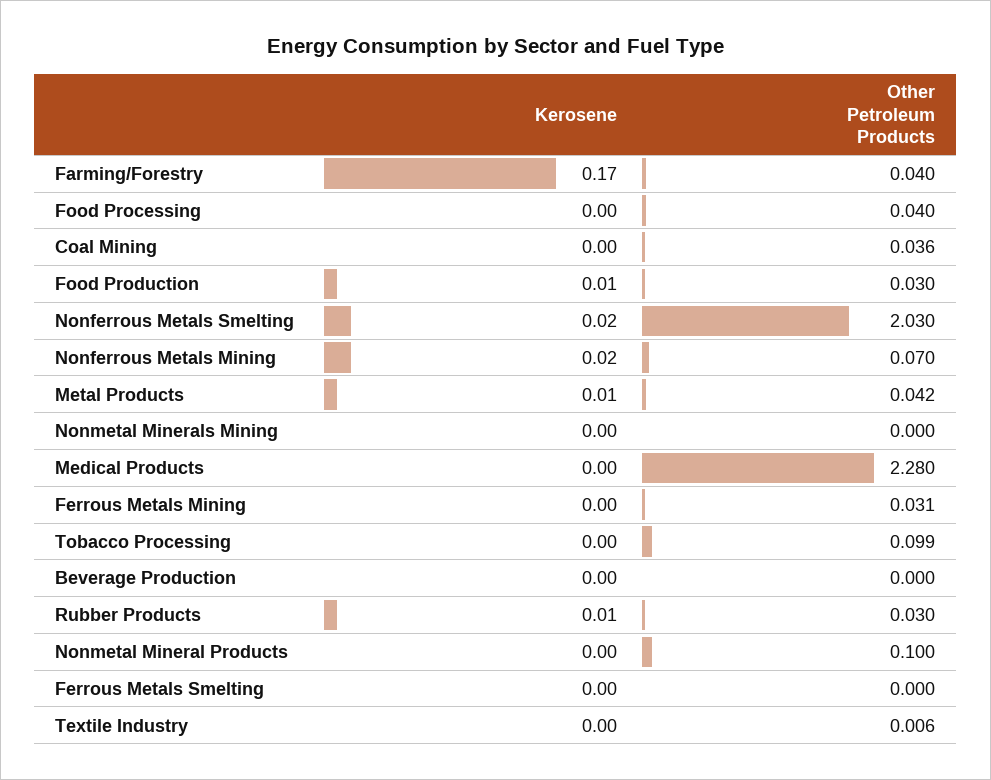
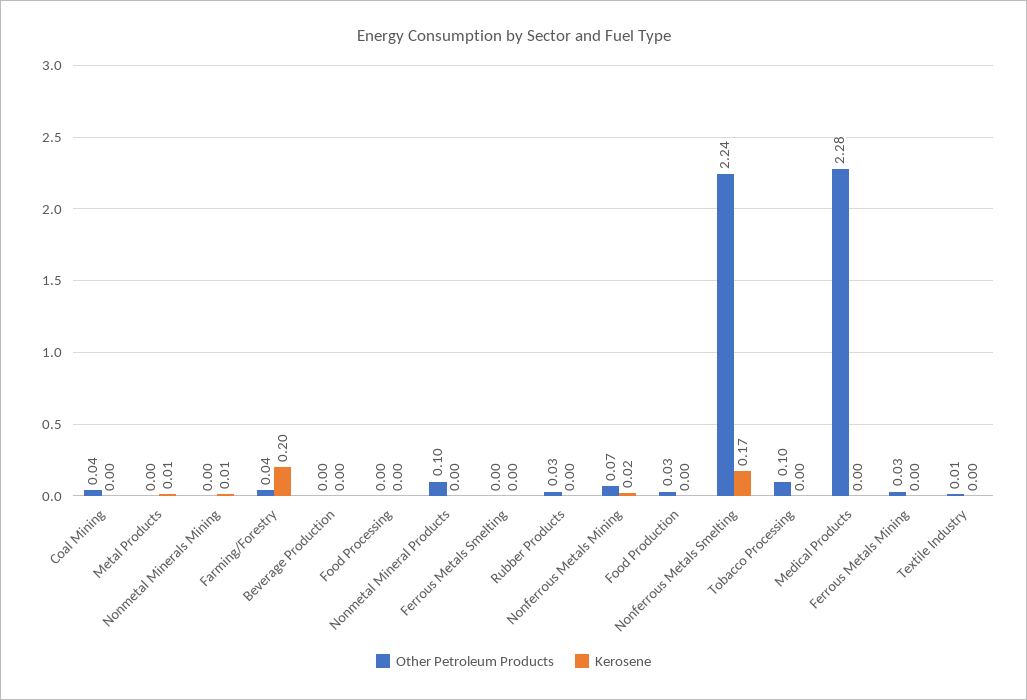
  {
    "Kerosene": {
-     "Farming/Forestry": 0.17,
+     "Farming/Forestry": 0.2,
      "Food Processing": 0,
      "Coal Mining": 0,
-     "Food Production": 0.01,
+     "Food Production": 0,
-     "Nonferrous Metals Smelting": 0.02,
+     "Nonferrous Metals Smelting": 0.17,
      "Nonferrous Metals Mining": 0.02,
      "Metal Products": 0.01,
-     "Nonmetal Minerals Mining": 0,
+     "Nonmetal Minerals Mining": 0.01,
      "Medical Products": 0,
      "Ferrous Metals Mining": 0,
      "Tobacco Processing": 0,
      "Beverage Production": 0,
-     "Rubber Products": 0.01,
+     "Rubber Products": 0,
      "Nonmetal Mineral Products": 0,
      "Ferrous Metals Smelting": 0,
      "Textile Industry": 0
    },
    "Other Petroleum Products": {
      "Farming/Forestry": 0.04,
-     "Food Processing": 0.04,
+     "Food Processing": 0,
      "Coal Mining": 0.036,
      "Food Production": 0.03,
-     "Nonferrous Metals Smelting": 2.03,
+     "Nonferrous Metals Smelting": 2.24,
      "Nonferrous Metals Mining": 0.07,
-     "Metal Products": 0.042,
+     "Metal Products": 0,
      "Nonmetal Minerals Mining": 0,
      "Medical Products": 2.28,
      "Ferrous Metals Mining": 0.031,
      "Tobacco Processing": 0.099,
      "Beverage Production": 0,
      "Rubber Products": 0.03,
      "Nonmetal Mineral Products": 0.1,
      "Ferrous Metals Smelting": 0,
      "Textile Industry": 0.006
    }
  }

